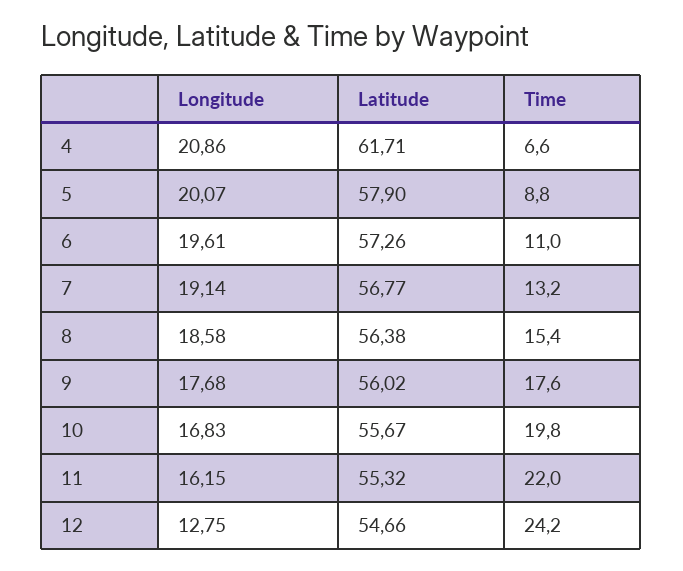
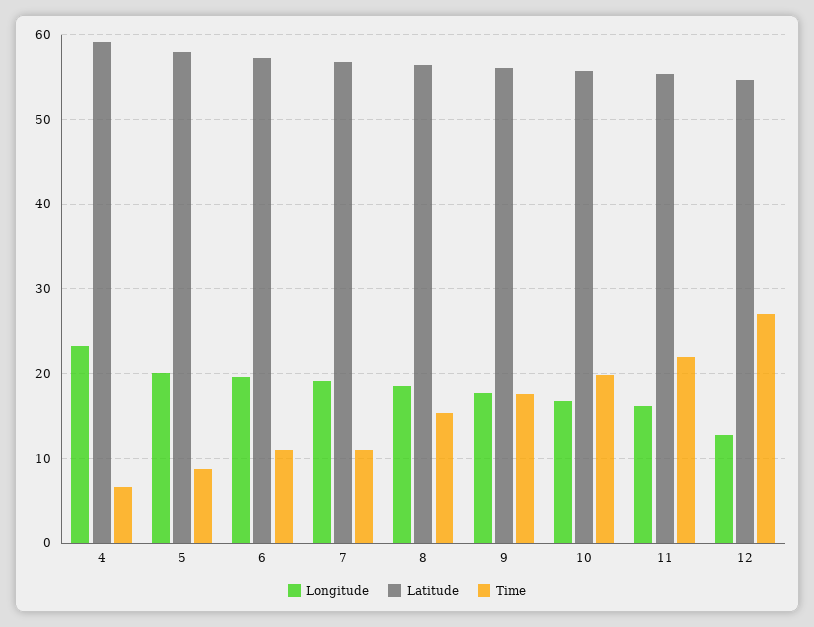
  {
    "Longitude": {
-     "4": 20.86,
+     "4": 23,
      "5": 20.07,
      "6": 19.61,
      "7": 19.14,
      "8": 18.58,
      "9": 17.68,
      "10": 16.83,
      "11": 16.15,
      "12": 12.75
    },
    "Latitude": {
-     "4": 61.71,
+     "4": 59,
      "5": 57.9,
      "6": 57.26,
      "7": 56.77,
      "8": 56.38,
      "9": 56.02,
      "10": 55.67,
      "11": 55.32,
      "12": 54.66
    },
    "Time": {
      "4": 6.6,
      "5": 8.8,
      "6": 11,
-     "7": 13.2,
+     "7": 11,
      "8": 15.4,
      "9": 17.6,
      "10": 19.8,
      "11": 22,
-     "12": 24.2
+     "12": 27
    }
  }

